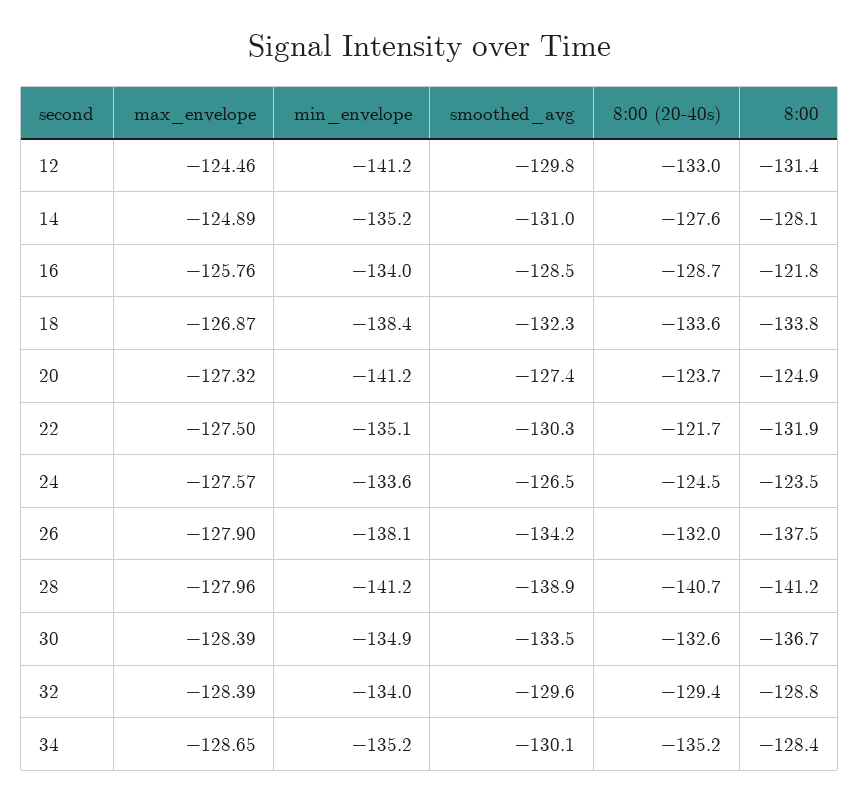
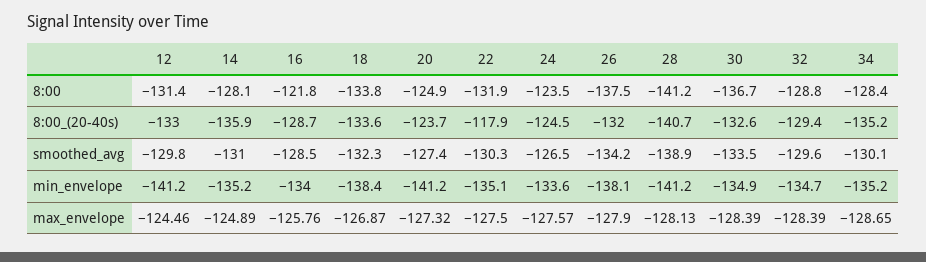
  {
    "max_envelope": {
      "12": -124.46,
      "14": -124.89,
      "16": -125.76,
      "18": -126.87,
      "20": -127.32,
      "22": -127.5,
      "24": -127.57,
      "26": -127.9,
-     "28": -127.96,
+     "28": -128.13,
      "30": -128.39,
      "32": -128.39,
      "34": -128.65
    },
    "min_envelope": {
      "12": -141.2,
      "14": -135.2,
      "16": -134,
      "18": -138.4,
      "20": -141.2,
      "22": -135.1,
      "24": -133.6,
      "26": -138.1,
      "28": -141.2,
      "30": -134.9,
-     "32": -134,
+     "32": -134.7,
      "34": -135.2
    },
    "smoothed_avg": {
      "12": -129.8,
      "14": -131,
      "16": -128.5,
      "18": -132.3,
      "20": -127.4,
      "22": -130.3,
      "24": -126.5,
      "26": -134.2,
      "28": -138.9,
      "30": -133.5,
      "32": -129.6,
      "34": -130.1
    },
    "8:00 (20-40s)": {
      "12": -133,
-     "14": -127.6,
+     "14": -135.9,
      "16": -128.7,
      "18": -133.6,
      "20": -123.7,
-     "22": -121.7,
+     "22": -117.9,
      "24": -124.5,
      "26": -132,
      "28": -140.7,
      "30": -132.6,
      "32": -129.4,
      "34": -135.2
    },
    "8:00": {
      "12": -131.4,
      "14": -128.1,
      "16": -121.8,
      "18": -133.8,
      "20": -124.9,
      "22": -131.9,
      "24": -123.5,
      "26": -137.5,
      "28": -141.2,
      "30": -136.7,
      "32": -128.8,
      "34": -128.4
    }
  }

